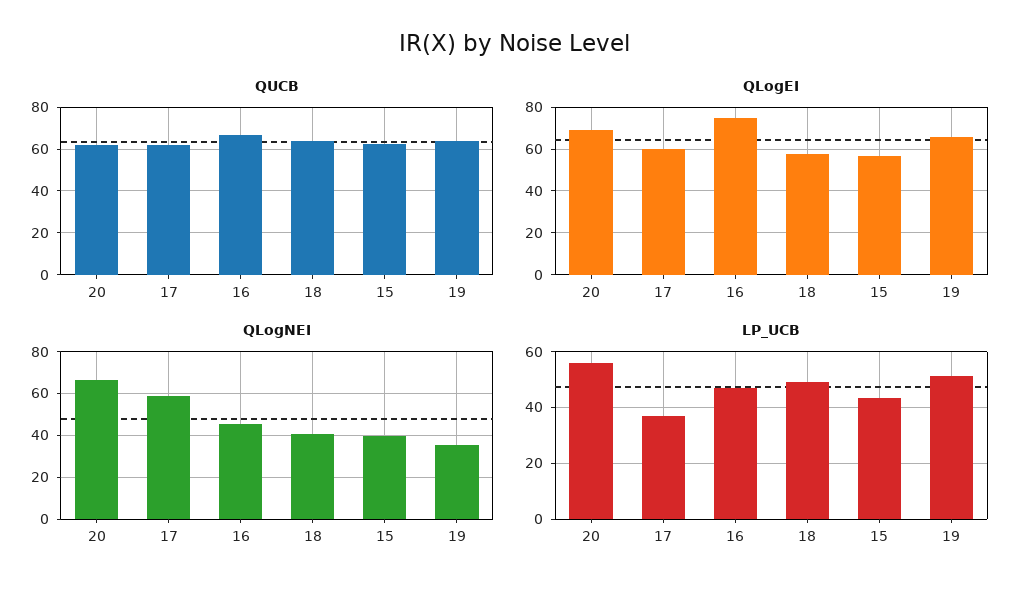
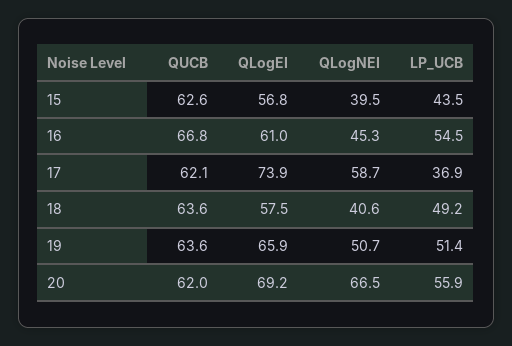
  {
    "QUCB": {
      "20": 62,
      "17": 62.1,
      "16": 66.8,
      "18": 63.6,
      "15": 62.6,
      "19": 63.6
    },
    "QLogEI": {
      "20": 69.2,
-     "17": 60,
+     "17": 73.9,
-     "16": 75,
+     "16": 61,
      "18": 57.5,
      "15": 56.8,
      "19": 65.9
    },
    "QLogNEI": {
      "20": 66.5,
      "17": 58.7,
      "16": 45.3,
      "18": 40.6,
      "15": 39.5,
-     "19": 35
+     "19": 50.7
    },
    "LP_UCB": {
      "20": 55.9,
      "17": 36.9,
-     "16": 47.5,
+     "16": 54.5,
      "18": 49.2,
      "15": 43.5,
      "19": 51.4
    }
  }

